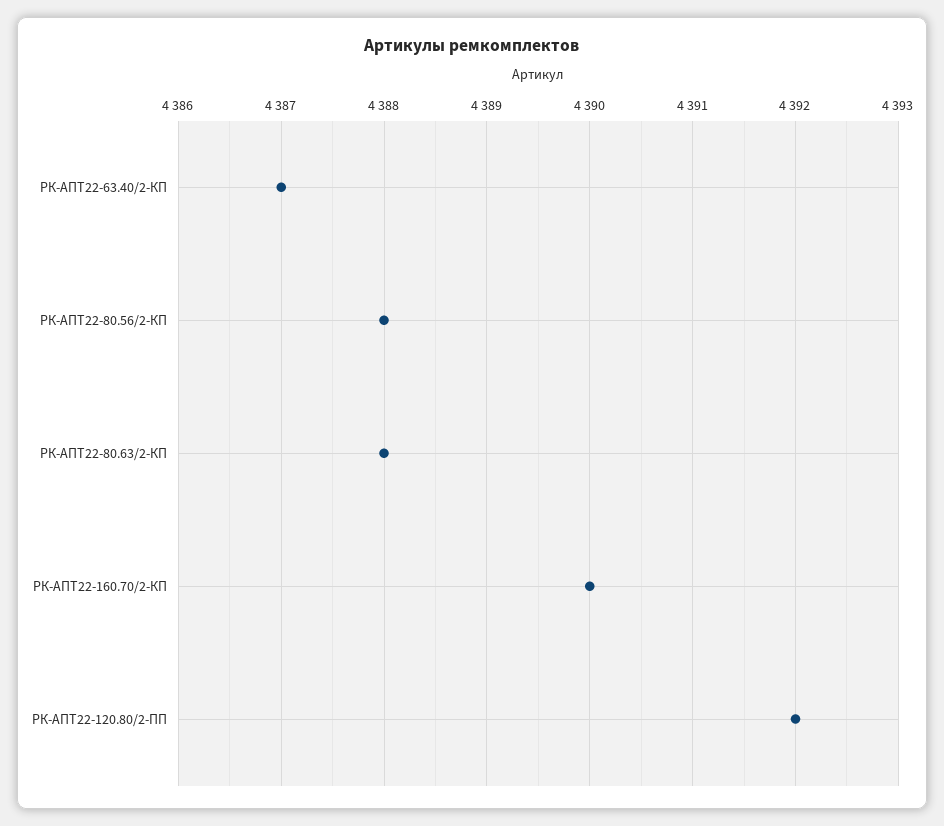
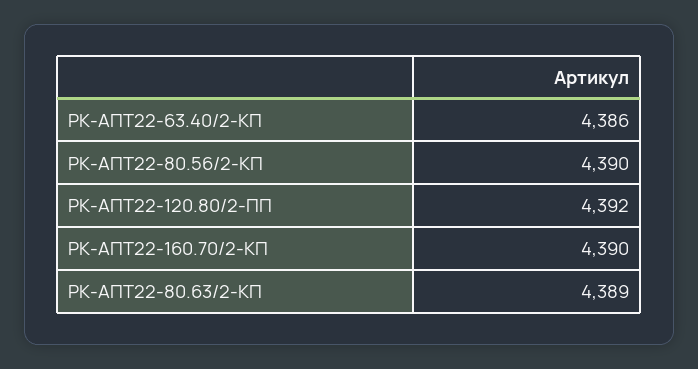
  {
-   "РК-АПТ22-63.40/2-КП": 4387,
+   "РК-АПТ22-63.40/2-КП": 4386,
-   "РК-АПТ22-80.56/2-КП": 4388,
+   "РК-АПТ22-80.56/2-КП": 4390,
-   "РК-АПТ22-80.63/2-КП": 4388,
+   "РК-АПТ22-80.63/2-КП": 4389,
    "РК-АПТ22-160.70/2-КП": 4390,
    "РК-АПТ22-120.80/2-ПП": 4392
  }

